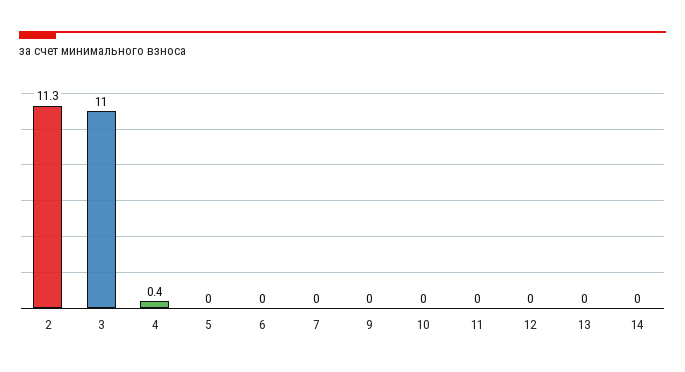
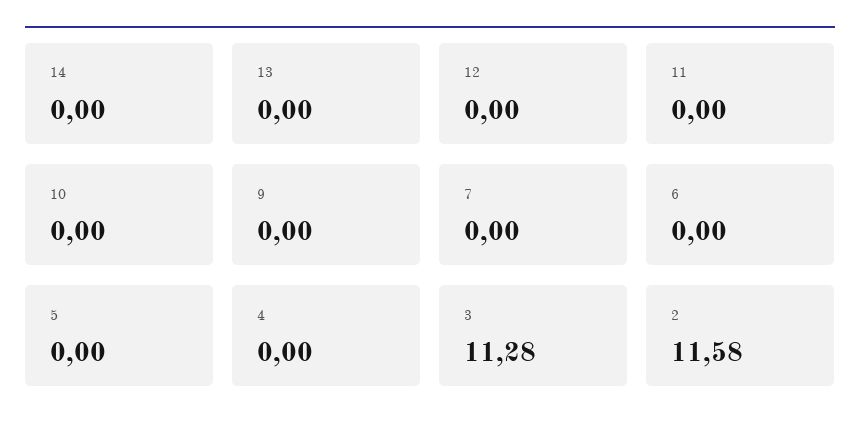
  {
-   "2": 11.3,
+   "2": 11.58,
-   "3": 11,
+   "3": 11.28,
-   "4": 0.4,
+   "4": 0,
    "5": 0,
    "6": 0,
    "7": 0,
    "9": 0,
    "10": 0,
    "11": 0,
    "12": 0,
    "13": 0,
    "14": 0
  }

